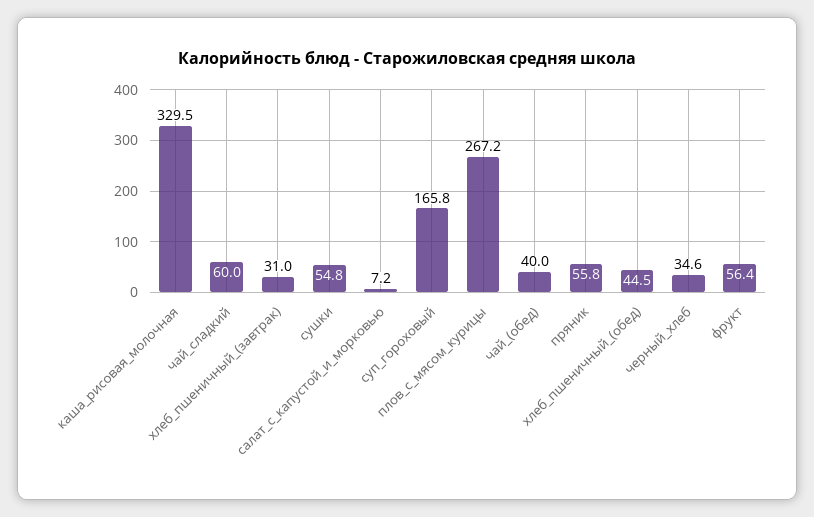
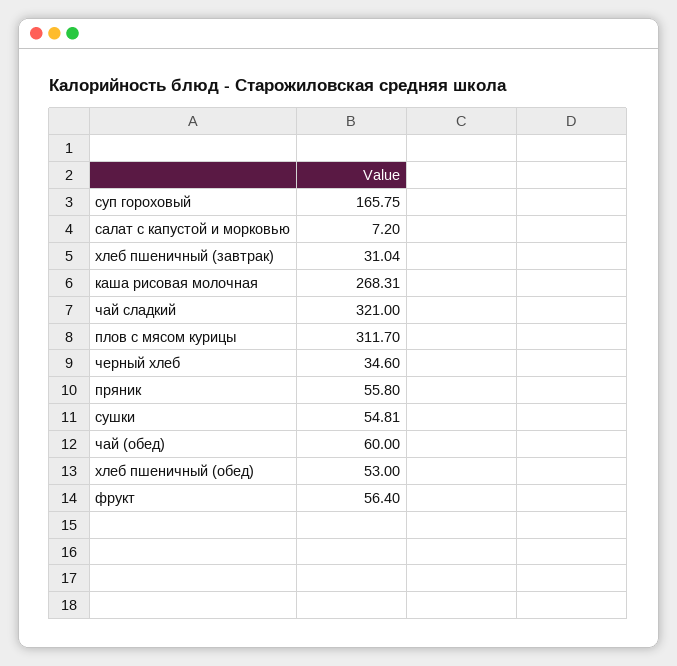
  {
-   "каша_рисовая_молочная": 329.5,
+   "каша_рисовая_молочная": 268.31,
-   "чай_сладкий": 60,
+   "чай_сладкий": 321,
    "хлеб_пшеничный_(завтрак)": 31.04,
    "сушки": 54.81,
    "салат_с_капустой_и_морковью": 7.2,
    "суп_гороховый": 165.75,
-   "плов_с_мясом_курицы": 267.2,
+   "плов_с_мясом_курицы": 311.7,
-   "чай_(обед)": 40,
+   "чай_(обед)": 60,
    "пряник": 55.8,
-   "хлеб_пшеничный_(обед)": 44.5,
+   "хлеб_пшеничный_(обед)": 53,
    "черный_хлеб": 34.6,
    "фрукт": 56.4
  }

